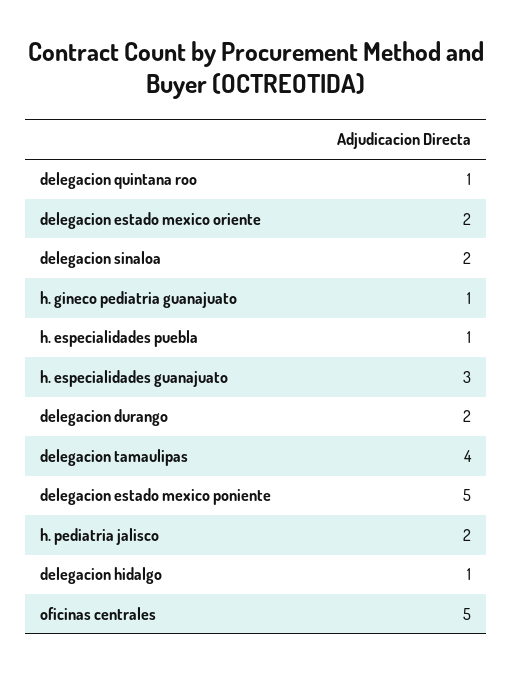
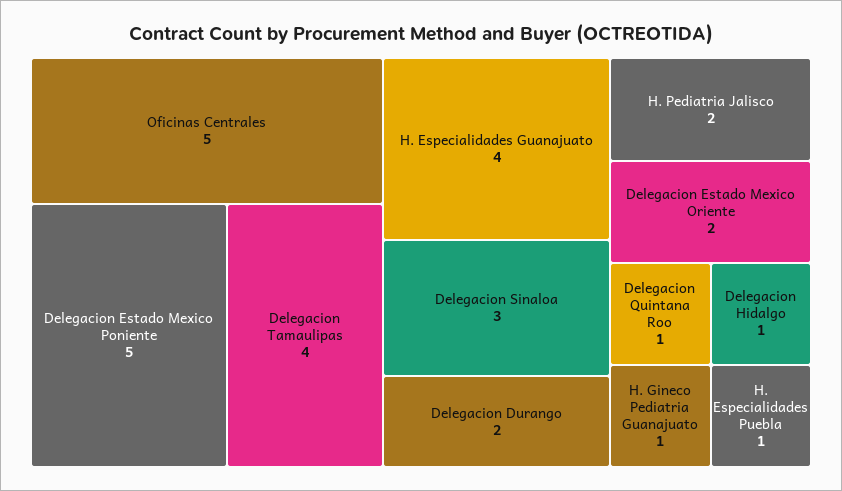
  {
    "delegacion quintana roo": 1,
    "delegacion estado mexico oriente": 2,
-   "delegacion sinaloa": 2,
+   "delegacion sinaloa": 3,
    "h. gineco pediatria guanajuato": 1,
    "h. especialidades puebla": 1,
-   "h. especialidades guanajuato": 3,
+   "h. especialidades guanajuato": 4,
    "delegacion durango": 2,
    "delegacion tamaulipas": 4,
    "delegacion estado mexico poniente": 5,
    "h. pediatria jalisco": 2,
    "delegacion hidalgo": 1,
    "oficinas centrales": 5
  }

